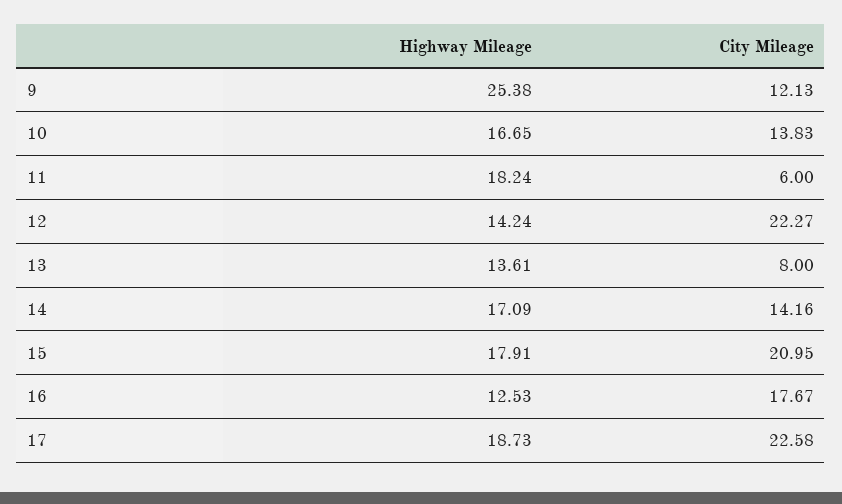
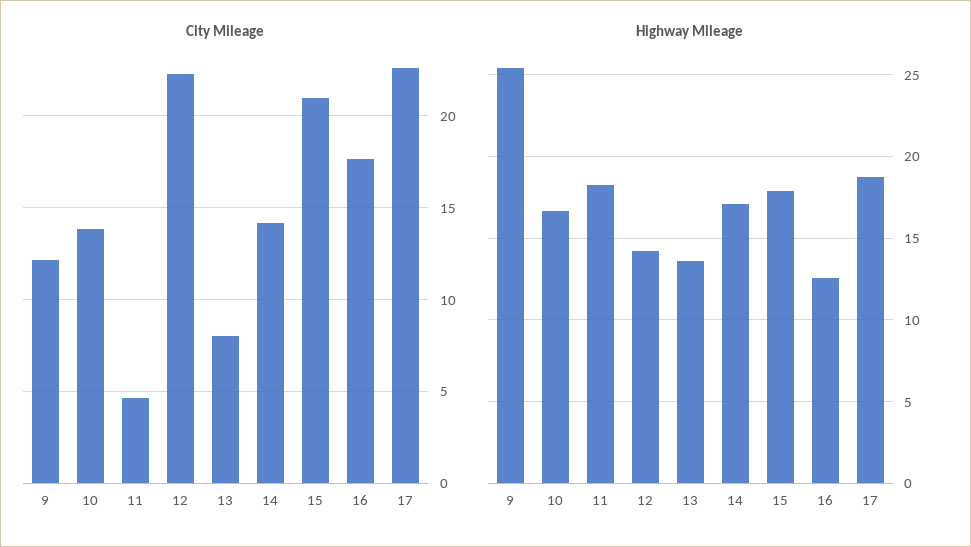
  {
    "Highway Mileage": {
      "9": 25.38,
      "10": 16.65,
      "11": 18.24,
      "12": 14.24,
      "13": 13.61,
      "14": 17.09,
      "15": 17.91,
      "16": 12.53,
      "17": 18.73
    },
    "City Mileage": {
      "9": 12.13,
      "10": 13.83,
-     "11": 6,
+     "11": 4.5,
      "12": 22.27,
      "13": 8,
      "14": 14.16,
      "15": 20.95,
      "16": 17.67,
      "17": 22.58
    }
  }

